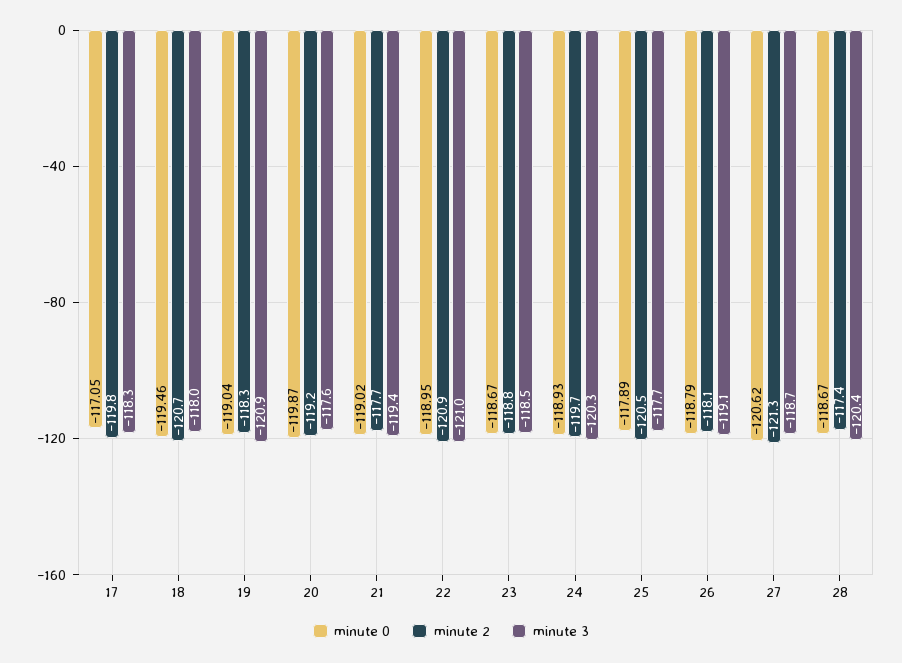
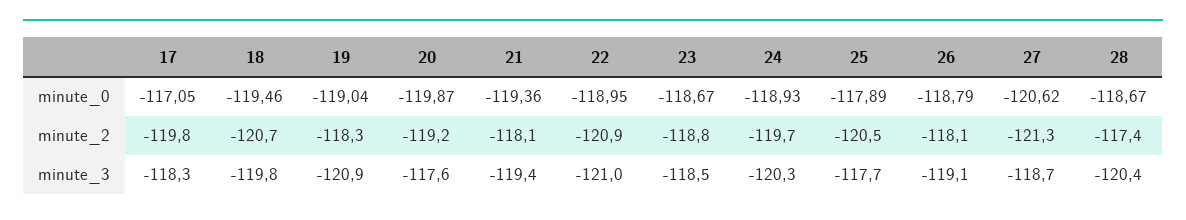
  {
    "minute 0": {
      "17": -117.05,
      "18": -119.46,
      "19": -119.04,
      "20": -119.87,
-     "21": -119.02,
+     "21": -119.36,
      "22": -118.95,
      "23": -118.67,
      "24": -118.93,
      "25": -117.89,
      "26": -118.79,
      "27": -120.62,
      "28": -118.67
    },
    "minute 2": {
      "17": -119.8,
      "18": -120.7,
      "19": -118.3,
      "20": -119.2,
-     "21": -117.7,
+     "21": -118.1,
      "22": -120.9,
      "23": -118.8,
      "24": -119.7,
      "25": -120.5,
      "26": -118.1,
      "27": -121.3,
      "28": -117.4
    },
    "minute 3": {
      "17": -118.3,
-     "18": -118,
+     "18": -119.8,
      "19": -120.9,
      "20": -117.6,
      "21": -119.4,
      "22": -121,
      "23": -118.5,
      "24": -120.3,
      "25": -117.7,
      "26": -119.1,
      "27": -118.7,
      "28": -120.4
    }
  }

